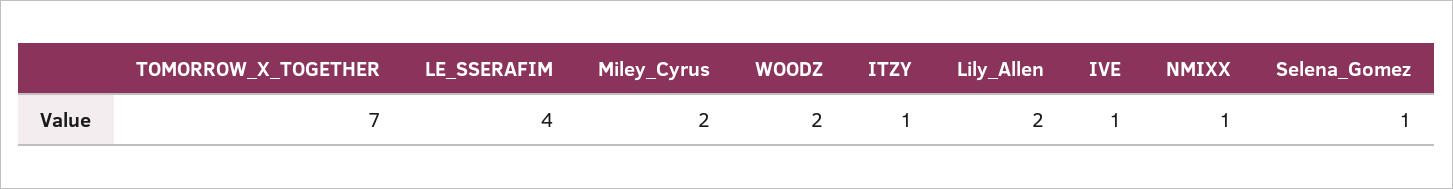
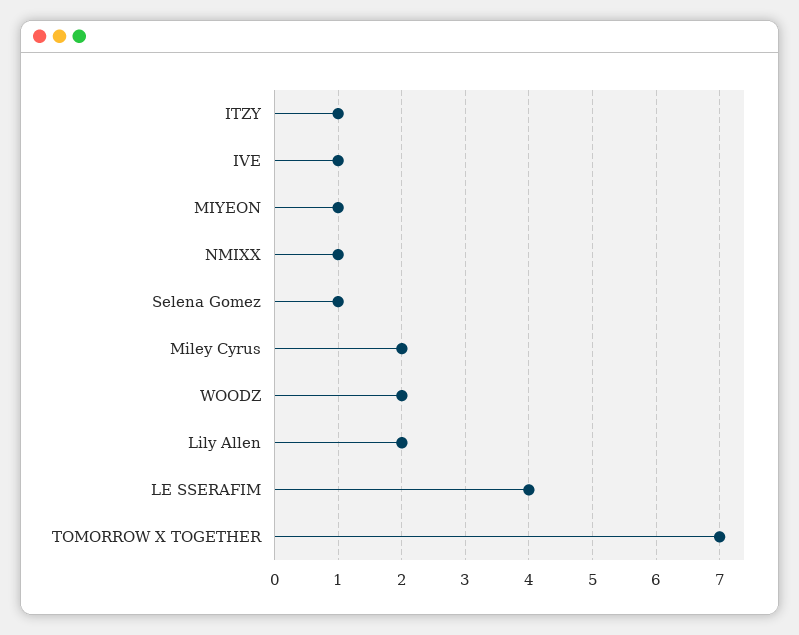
  {
    "TOMORROW_X_TOGETHER": 7,
    "LE_SSERAFIM": 4,
    "Miley_Cyrus": 2,
    "WOODZ": 2,
    "ITZY": 1,
    "Lily_Allen": 2,
    "IVE": 1,
    "NMIXX": 1,
-   "Selena_Gomez": 1
+   "Selena_Gomez": 1,
+   "MIYEON": 1
  }

